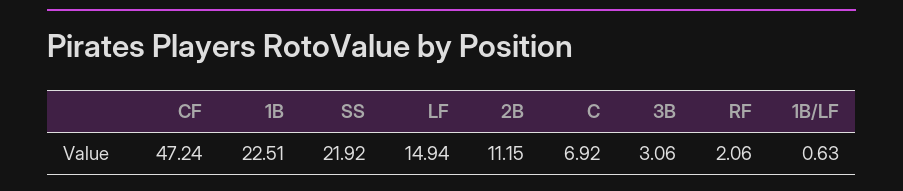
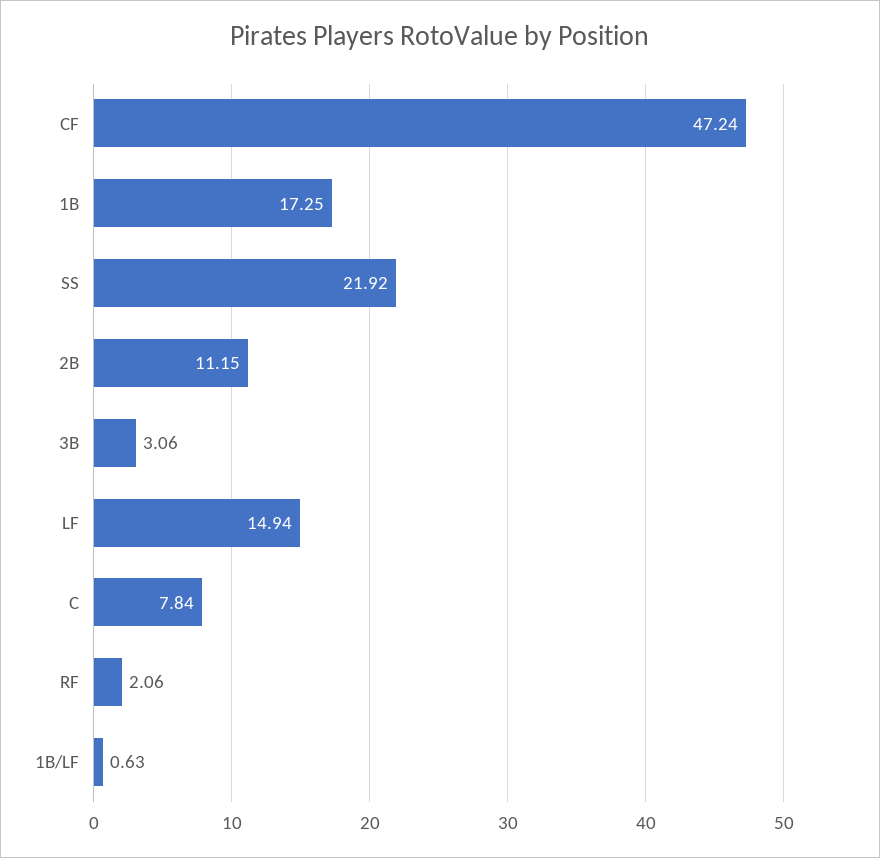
  {
    "CF": 47.24,
-   "1B": 22.51,
+   "1B": 17.25,
    "SS": 21.92,
    "LF": 14.94,
    "2B": 11.15,
-   "C": 6.92,
+   "C": 7.84,
    "3B": 3.06,
    "RF": 2.06,
    "1B/LF": 0.63
  }

